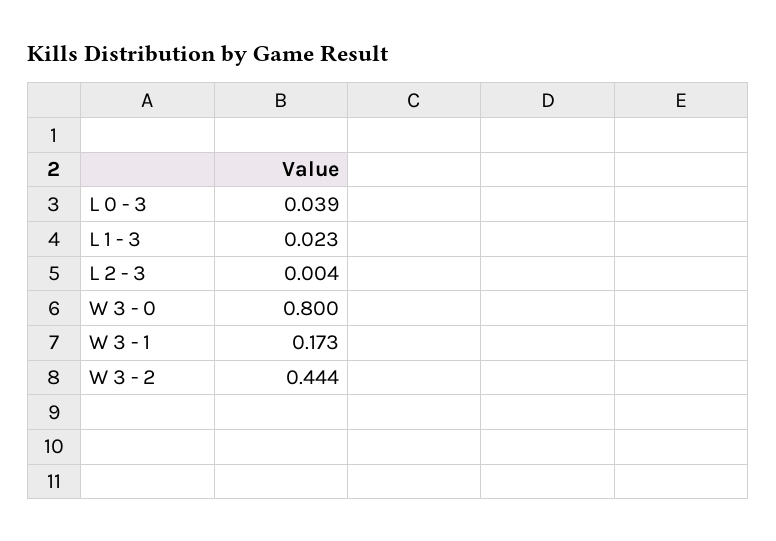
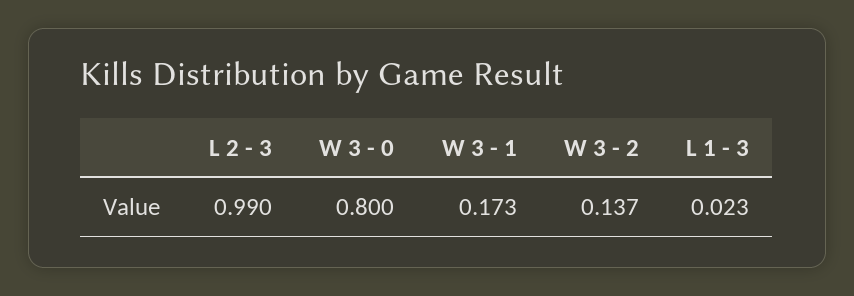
  {
-   "L 0 - 3": 0.039,
    "L 1 - 3": 0.023,
-   "L 2 - 3": 0.004,
+   "L 2 - 3": 0.99,
    "W 3 - 0": 0.8,
    "W 3 - 1": 0.173,
-   "W 3 - 2": 0.444
+   "W 3 - 2": 0.137
  }

